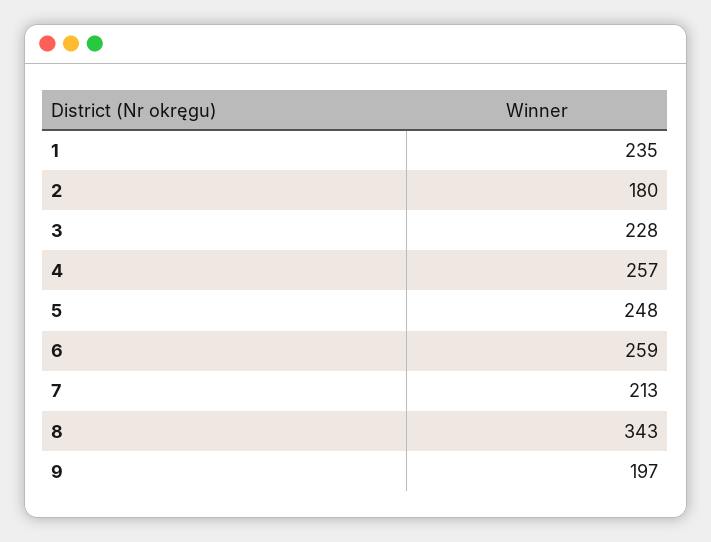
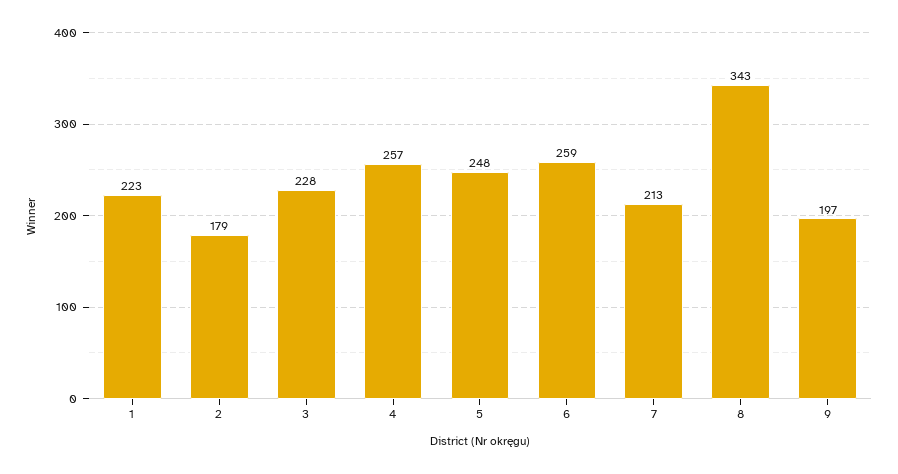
  {
-   "1": 235,
+   "1": 223,
-   "2": 180,
+   "2": 179,
    "3": 228,
    "4": 257,
    "5": 248,
    "6": 259,
    "7": 213,
    "8": 343,
    "9": 197
  }

